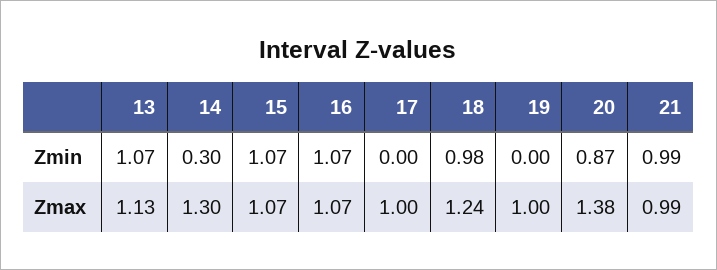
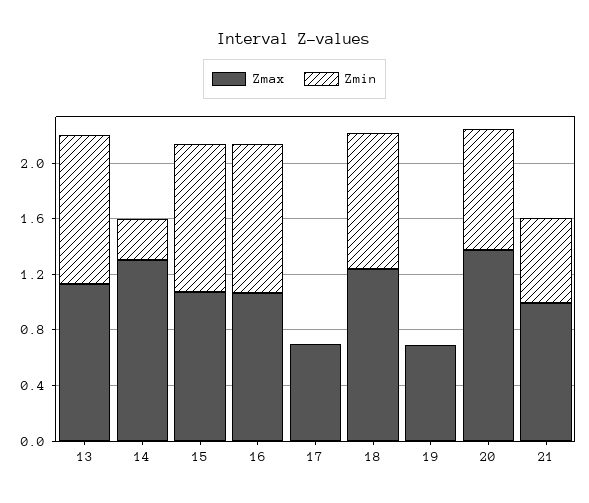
  {
    "Zmin": {
      "13": 1.07,
      "14": 0.3,
      "15": 1.07,
      "16": 1.07,
      "17": 0,
      "18": 0.98,
      "19": 0,
      "20": 0.87,
-     "21": 0.99
+     "21": 0.6
    },
    "Zmax": {
      "13": 1.13,
      "14": 1.3,
      "15": 1.07,
      "16": 1.07,
-     "17": 1,
+     "17": 0.7,
      "18": 1.24,
-     "19": 1,
+     "19": 0.7,
      "20": 1.38,
      "21": 0.99
    }
  }

